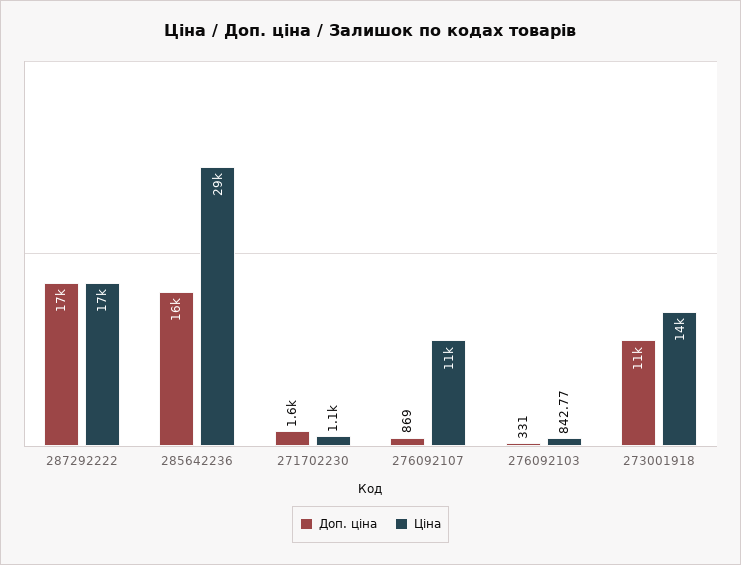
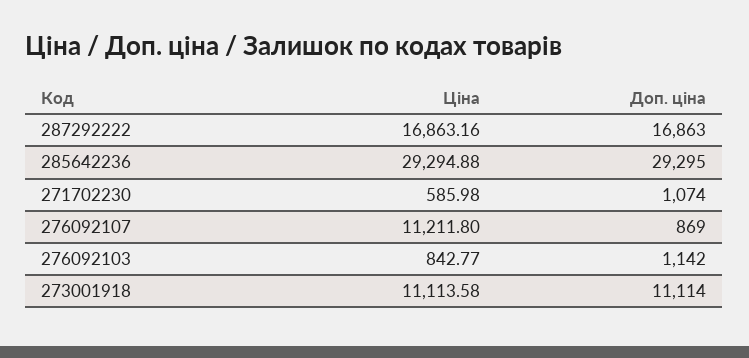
  {
    "Доп. ціна": {
      "287292222": 16863,
-     "285642236": 16000,
+     "285642236": 29295,
-     "271702230": 1600,
+     "271702230": 1074,
      "276092107": 869,
-     "276092103": 331,
+     "276092103": 1142,
      "273001918": 11114
    },
    "Ціна": {
      "287292222": 16863.16,
      "285642236": 29294.88,
-     "271702230": 1100,
+     "271702230": 585.98,
      "276092107": 11211.8,
      "276092103": 842.77,
-     "273001918": 14000
+     "273001918": 11113.58
    }
  }

